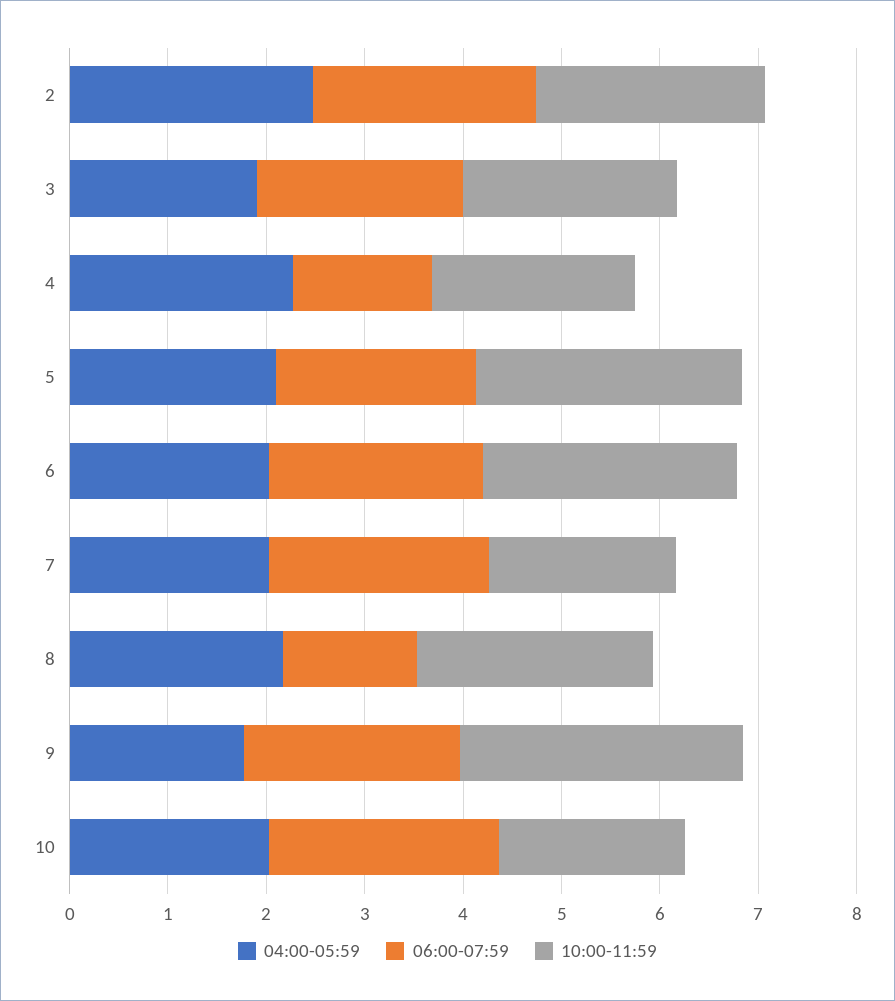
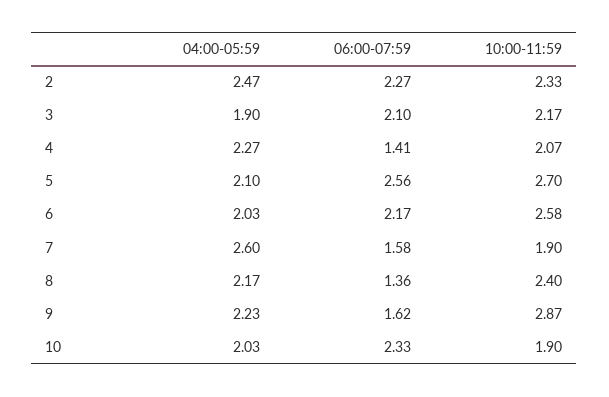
  {
    "04:00-05:59": {
      "2": 2.47,
      "3": 1.9,
      "4": 2.27,
      "5": 2.1,
      "6": 2.03,
-     "7": 2,
+     "7": 2.6,
      "8": 2.17,
-     "9": 1.8,
+     "9": 2.23,
      "10": 2.03
    },
    "06:00-07:59": {
      "2": 2.27,
      "3": 2.1,
      "4": 1.41,
-     "5": 2,
+     "5": 2.56,
      "6": 2.17,
-     "7": 2.2,
+     "7": 1.58,
      "8": 1.36,
-     "9": 2.2,
+     "9": 1.62,
      "10": 2.33
    },
    "10:00-11:59": {
      "2": 2.33,
      "3": 2.17,
      "4": 2.07,
      "5": 2.7,
      "6": 2.58,
      "7": 1.9,
      "8": 2.4,
      "9": 2.87,
      "10": 1.9
    }
  }

